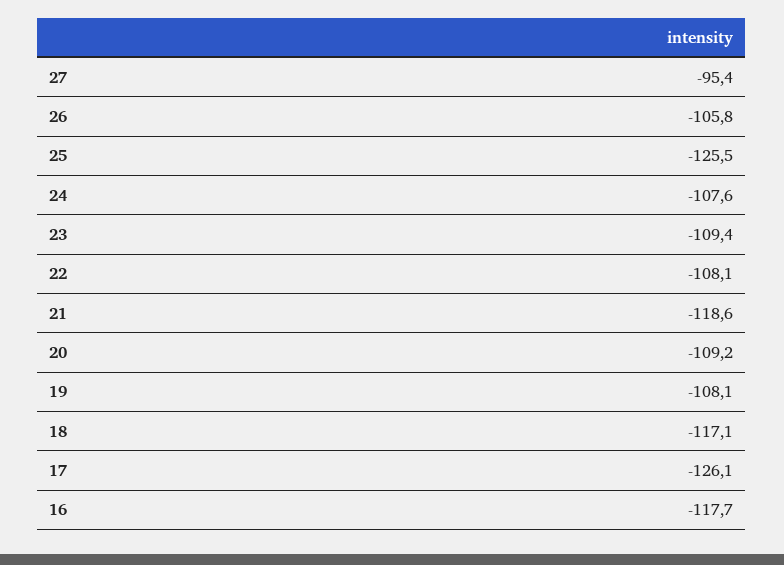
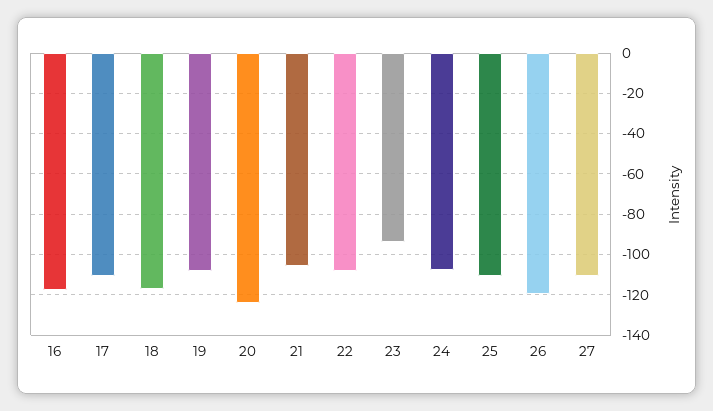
  {
-   "27": -95.4,
+   "27": -110,
-   "26": -105.8,
+   "26": -120,
-   "25": -125.5,
+   "25": -110,
    "24": -107.6,
-   "23": -109.4,
+   "23": -95,
    "22": -108.1,
-   "21": -118.6,
+   "21": -105,
-   "20": -109.2,
+   "20": -125,
    "19": -108.1,
    "18": -117.1,
-   "17": -126.1,
+   "17": -110,
    "16": -117.7
  }

